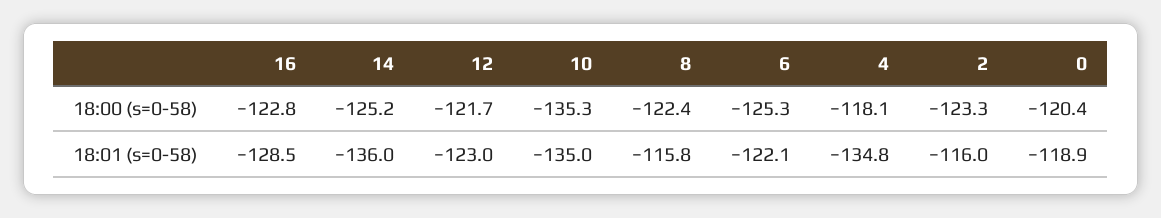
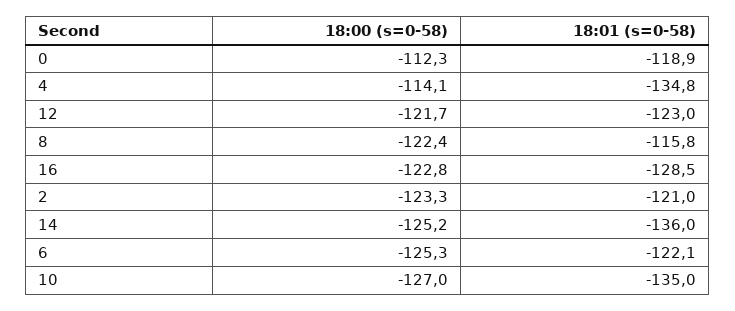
  {
    "16": {
      "18:00 (s=0-58)": -122.8,
      "18:01 (s=0-58)": -128.5
    },
    "14": {
      "18:00 (s=0-58)": -125.2,
      "18:01 (s=0-58)": -136
    },
    "12": {
      "18:00 (s=0-58)": -121.7,
      "18:01 (s=0-58)": -123
    },
    "10": {
-     "18:00 (s=0-58)": -135.3,
+     "18:00 (s=0-58)": -127,
      "18:01 (s=0-58)": -135
    },
    "8": {
      "18:00 (s=0-58)": -122.4,
      "18:01 (s=0-58)": -115.8
    },
    "6": {
      "18:00 (s=0-58)": -125.3,
      "18:01 (s=0-58)": -122.1
    },
    "4": {
-     "18:00 (s=0-58)": -118.1,
+     "18:00 (s=0-58)": -114.1,
      "18:01 (s=0-58)": -134.8
    },
    "2": {
      "18:00 (s=0-58)": -123.3,
-     "18:01 (s=0-58)": -116
+     "18:01 (s=0-58)": -121
    },
    "0": {
-     "18:00 (s=0-58)": -120.4,
+     "18:00 (s=0-58)": -112.3,
      "18:01 (s=0-58)": -118.9
    }
  }

